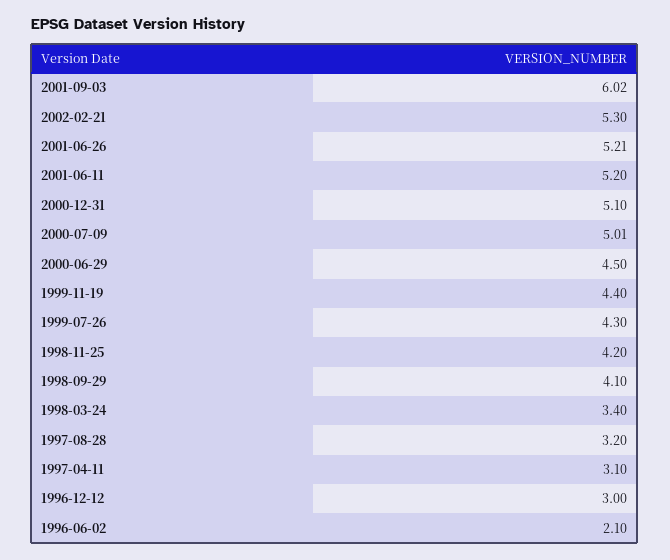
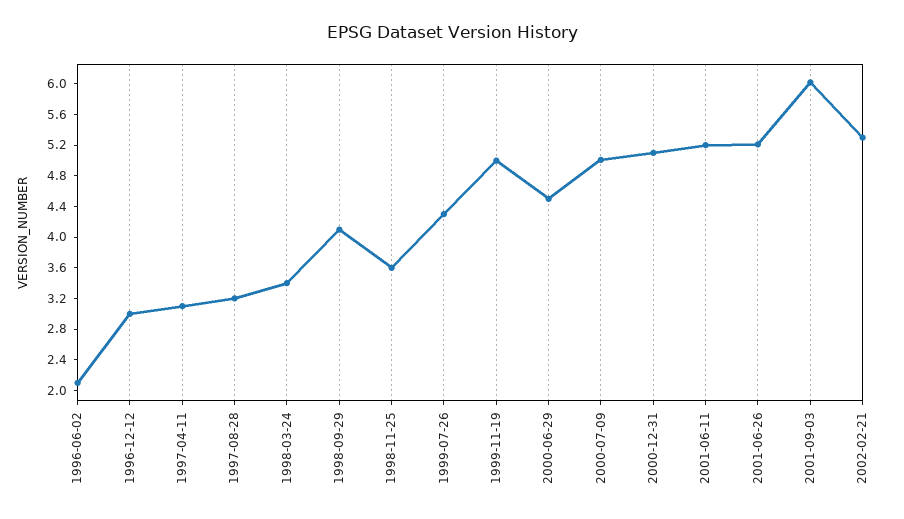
  {
    "2001-09-03": 6.02,
    "2002-02-21": 5.3,
    "2001-06-26": 5.21,
    "2001-06-11": 5.2,
    "2000-12-31": 5.1,
    "2000-07-09": 5.01,
    "2000-06-29": 4.5,
-   "1999-11-19": 4.4,
+   "1999-11-19": 5,
    "1999-07-26": 4.3,
-   "1998-11-25": 4.2,
+   "1998-11-25": 3.6,
    "1998-09-29": 4.1,
    "1998-03-24": 3.4,
    "1997-08-28": 3.2,
    "1997-04-11": 3.1,
    "1996-12-12": 3,
    "1996-06-02": 2.1
  }

